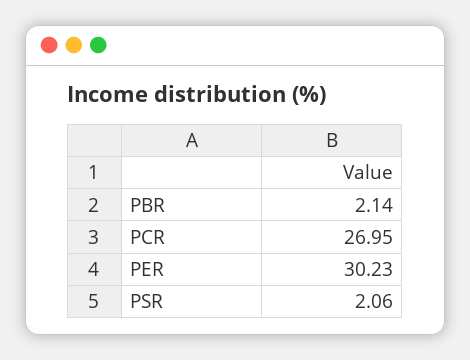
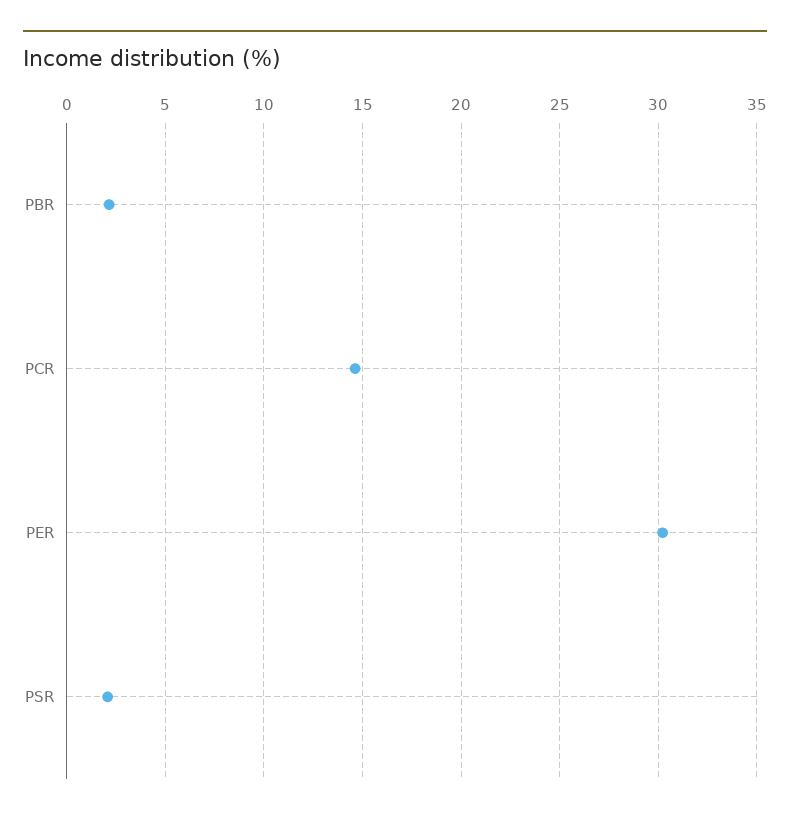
  {
    "PBR": 2.14,
-   "PCR": 26.95,
+   "PCR": 14.5,
    "PER": 30.23,
    "PSR": 2.06
  }

